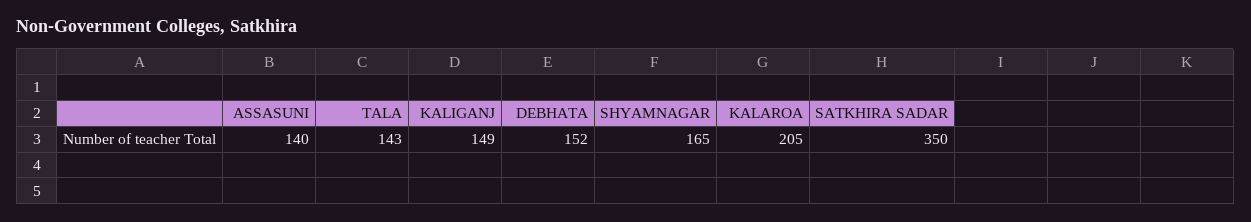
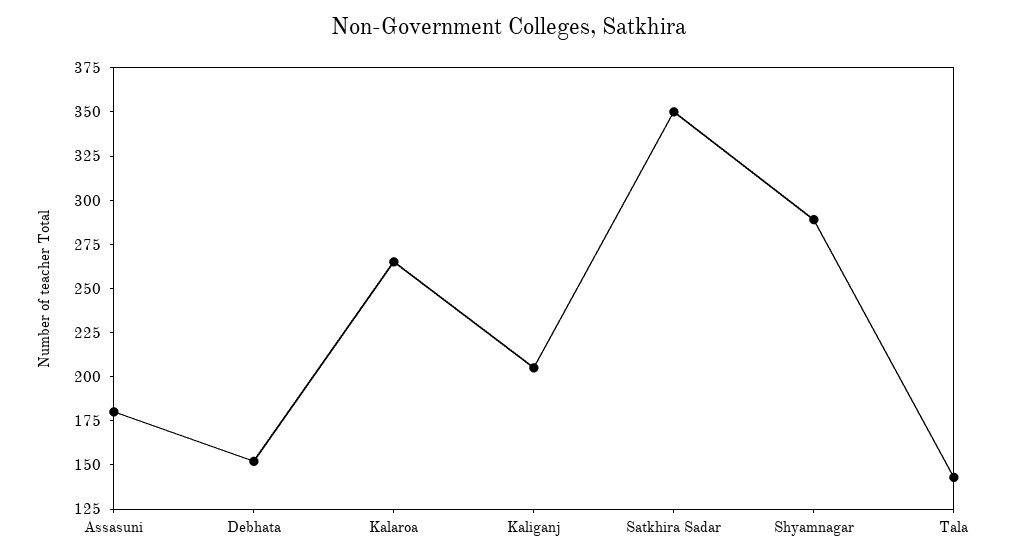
  {
-   "ASSASUNI": 140,
+   "ASSASUNI": 180,
    "TALA": 143,
-   "KALIGANJ": 149,
+   "KALIGANJ": 205,
    "DEBHATA": 152,
-   "SHYAMNAGAR": 165,
+   "SHYAMNAGAR": 290,
-   "KALAROA": 205,
+   "KALAROA": 265,
    "SATKHIRA SADAR": 350
  }

